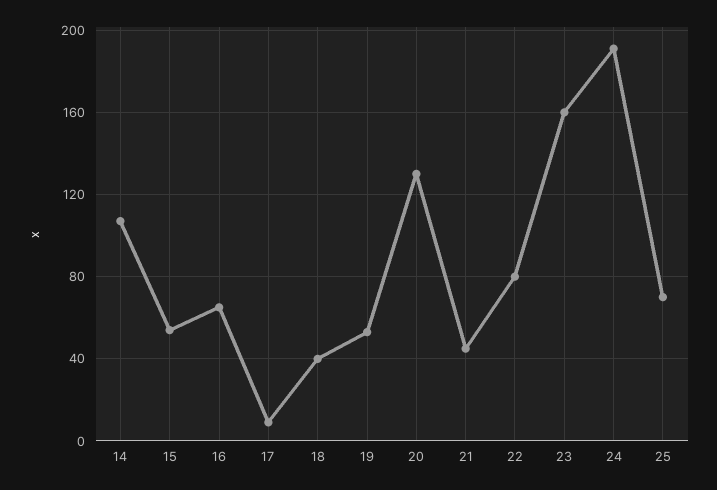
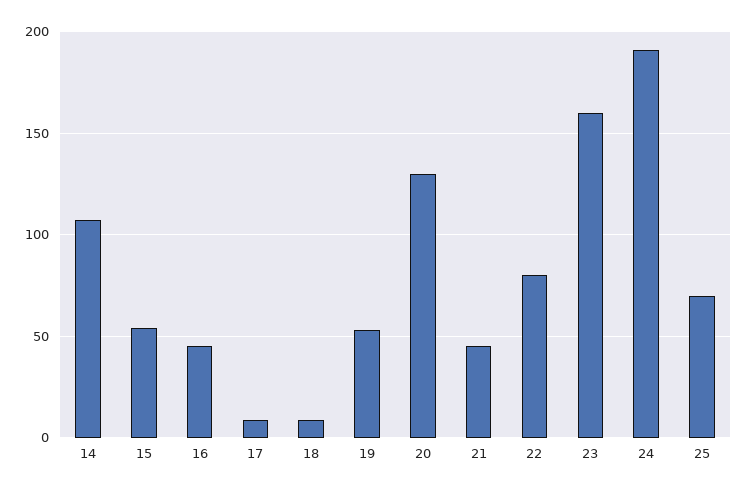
  {
    "14": 105,
    "15": 55,
-   "16": 65,
+   "16": 45,
    "17": 10,
-   "18": 40,
+   "18": 10,
    "19": 55,
    "20": 130,
    "21": 45,
    "22": 80,
    "23": 160,
    "24": 190,
    "25": 70
  }

